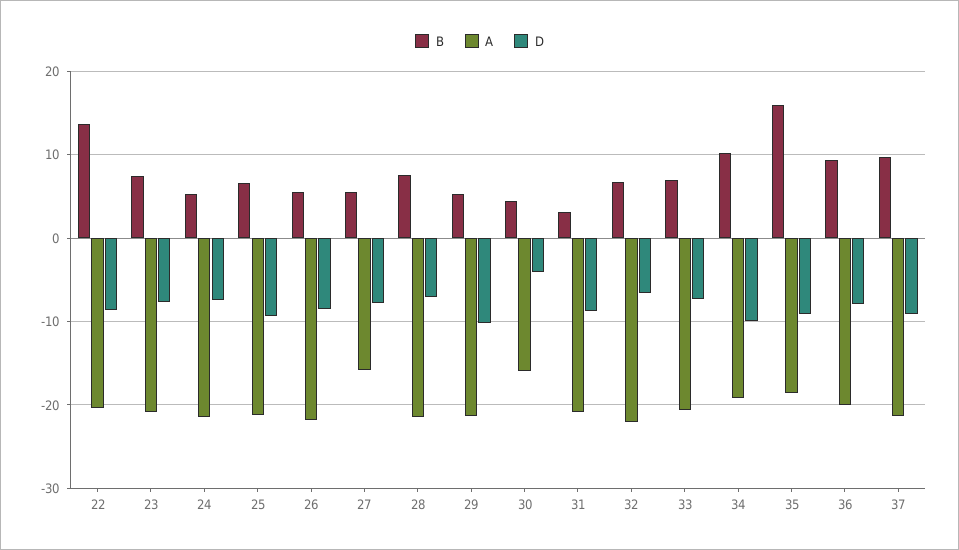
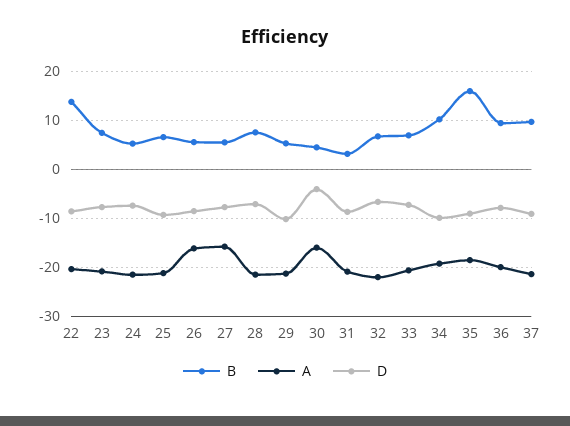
  {
    "B": {
      "22": 14,
      "23": 7,
      "24": 5,
      "25": 7,
      "26": 6,
      "27": 5,
      "28": 8,
      "29": 5,
      "30": 4,
      "31": 3,
      "32": 7,
      "33": 7,
      "34": 10,
      "35": 16,
      "36": 9,
      "37": 10
    },
    "A": {
      "22": -20,
      "23": -21,
      "24": -22,
      "25": -21,
-     "26": -22,
+     "26": -16,
      "27": -16,
      "28": -21,
      "29": -21,
      "30": -16,
      "31": -21,
      "32": -22,
      "33": -21,
      "34": -19,
      "35": -19,
      "36": -20,
      "37": -21
    },
    "D": {
      "22": -9,
      "23": -8,
      "24": -7,
      "25": -9,
      "26": -9,
      "27": -8,
      "28": -7,
      "29": -10,
      "30": -4,
      "31": -9,
      "32": -7,
      "33": -7,
      "34": -10,
      "35": -9,
      "36": -8,
      "37": -9
    }
  }

